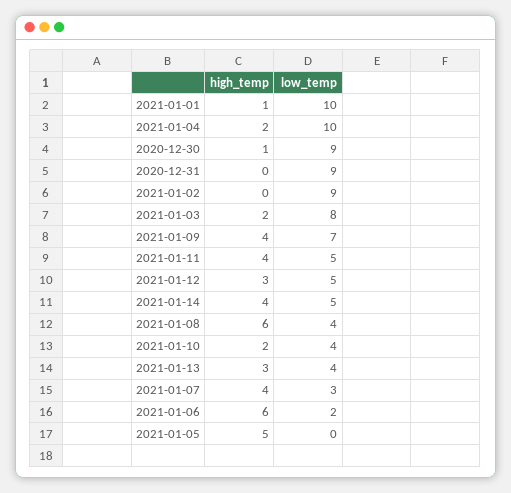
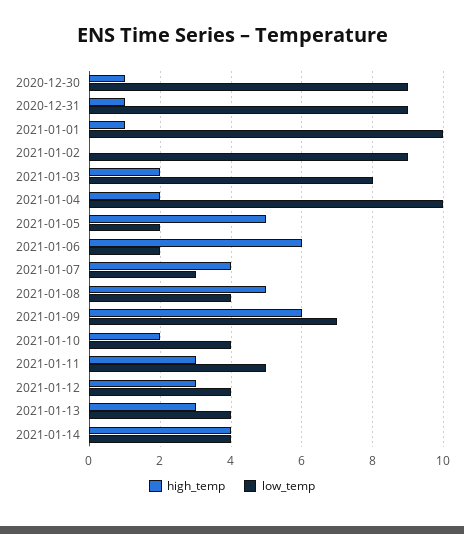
  {
    "high_temp": {
      "2021-01-01": 1,
      "2021-01-04": 2,
      "2020-12-30": 1,
-     "2020-12-31": 0,
+     "2020-12-31": 1,
      "2021-01-02": 0,
      "2021-01-03": 2,
-     "2021-01-09": 4,
+     "2021-01-09": 6,
-     "2021-01-11": 4,
+     "2021-01-11": 3,
      "2021-01-12": 3,
      "2021-01-14": 4,
-     "2021-01-08": 6,
+     "2021-01-08": 5,
      "2021-01-10": 2,
      "2021-01-13": 3,
      "2021-01-07": 4,
      "2021-01-06": 6,
      "2021-01-05": 5
    },
    "low_temp": {
      "2021-01-01": 10,
      "2021-01-04": 10,
      "2020-12-30": 9,
      "2020-12-31": 9,
      "2021-01-02": 9,
      "2021-01-03": 8,
      "2021-01-09": 7,
      "2021-01-11": 5,
-     "2021-01-12": 5,
+     "2021-01-12": 4,
-     "2021-01-14": 5,
+     "2021-01-14": 4,
      "2021-01-08": 4,
      "2021-01-10": 4,
      "2021-01-13": 4,
      "2021-01-07": 3,
      "2021-01-06": 2,
-     "2021-01-05": 0
+     "2021-01-05": 2
    }
  }

